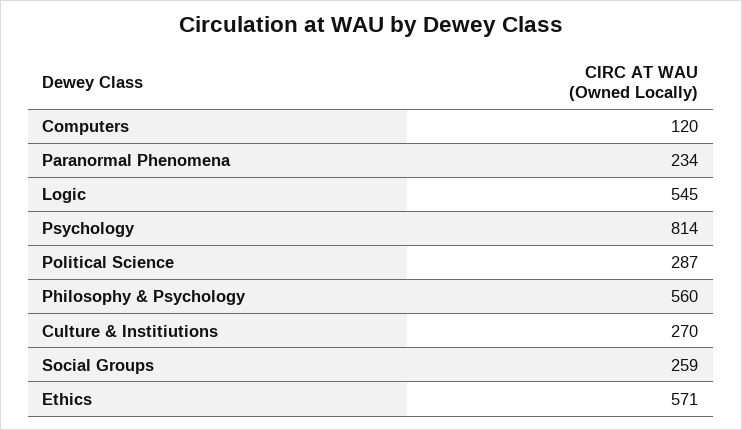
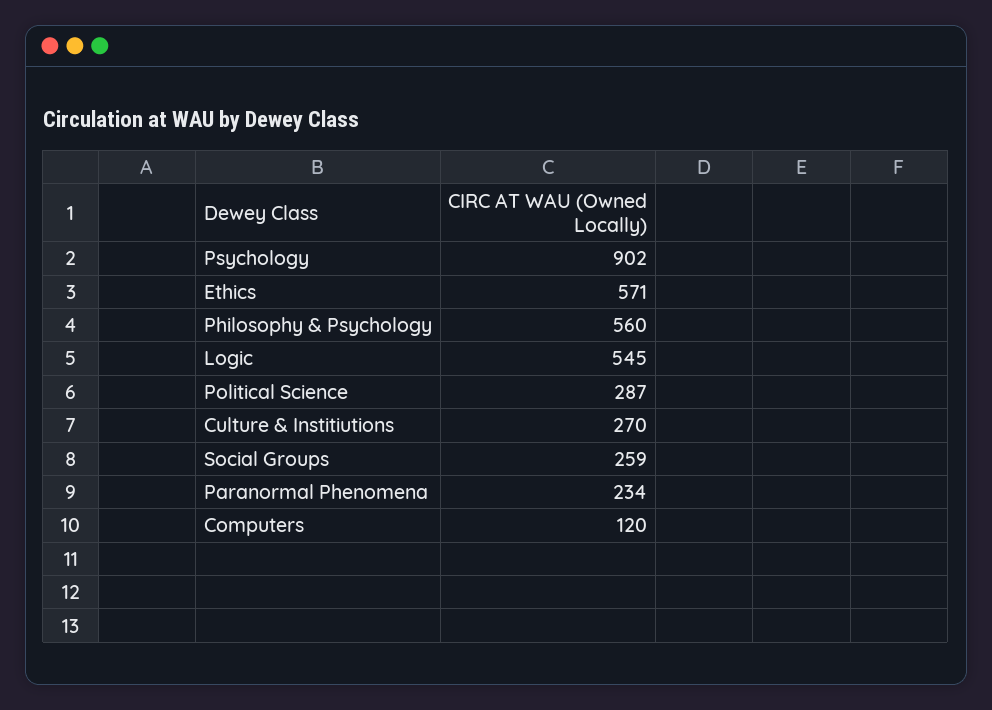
  {
    "Computers": 120,
    "Paranormal Phenomena": 234,
    "Logic": 545,
-   "Psychology": 814,
+   "Psychology": 902,
    "Political Science": 287,
    "Philosophy & Psychology": 560,
    "Culture & Institiutions": 270,
    "Social Groups": 259,
    "Ethics": 571
  }

